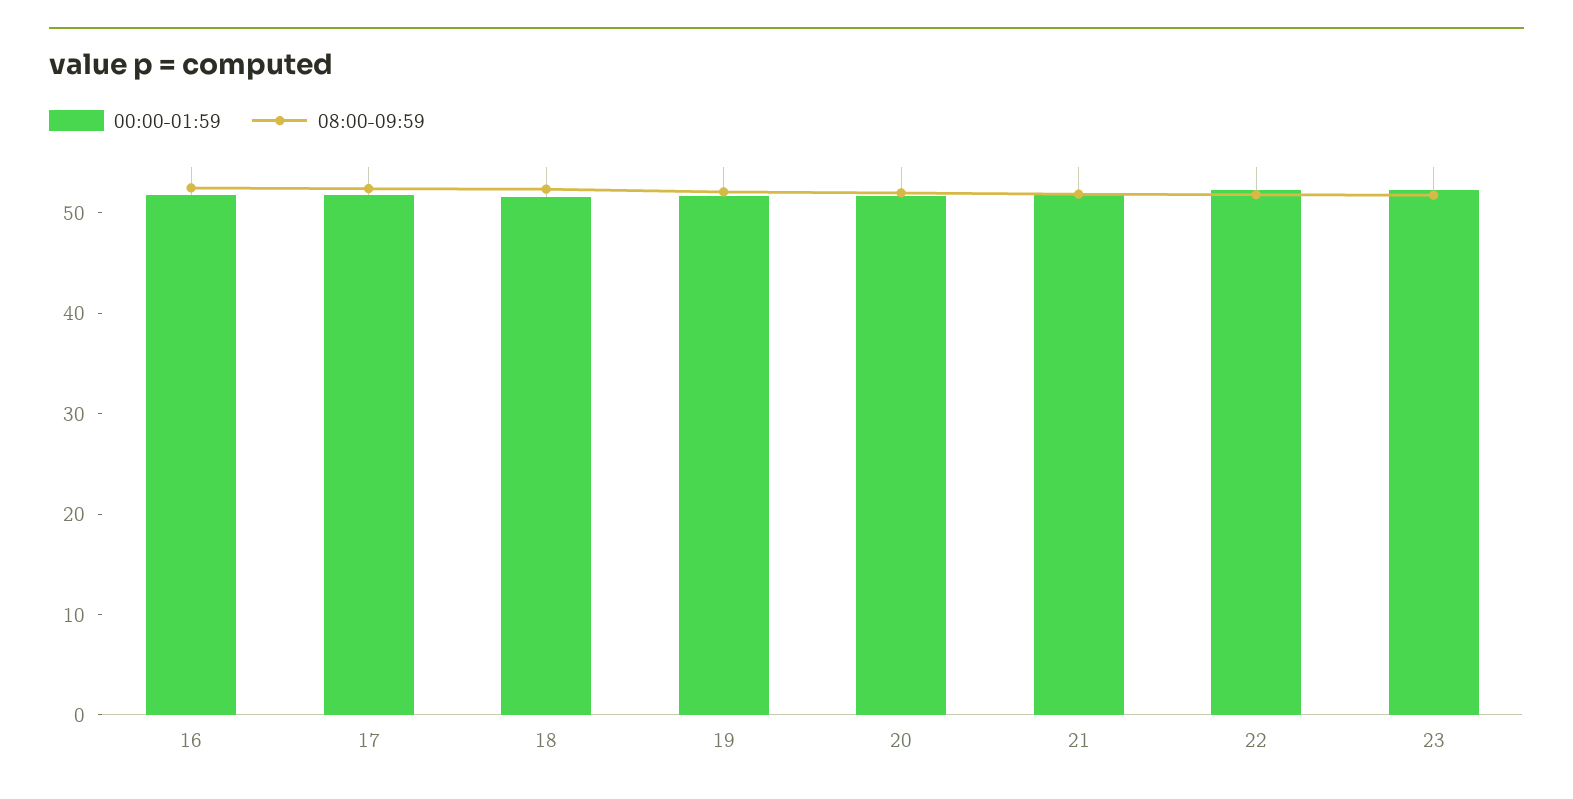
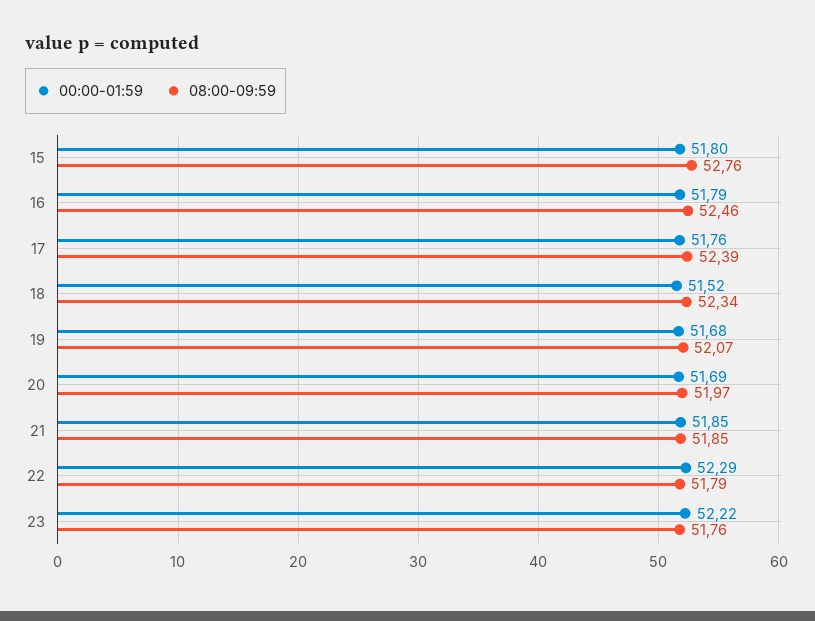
  {
    "00:00-01:59": {
      "16": 51.79,
      "17": 51.76,
      "18": 51.52,
      "19": 51.68,
      "20": 51.69,
      "21": 51.85,
      "22": 52.29,
-     "23": 52.22
+     "23": 52.22,
+     "15": 51.8
    },
    "08:00-09:59": {
      "16": 52.46,
      "17": 52.39,
      "18": 52.34,
      "19": 52.07,
      "20": 51.97,
      "21": 51.85,
      "22": 51.79,
-     "23": 51.76
+     "23": 51.76,
+     "15": 52.76
    }
  }

